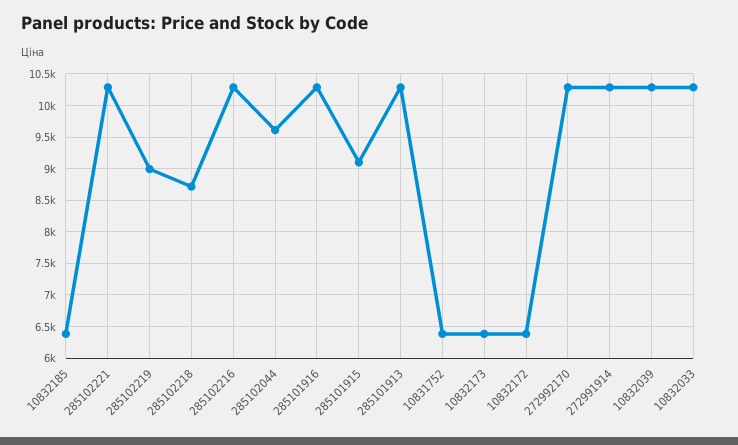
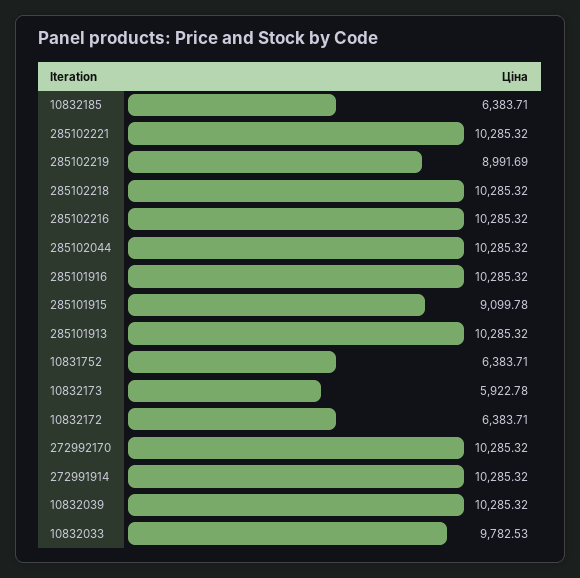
  {
    "10832185": 6383.71,
    "285102221": 10285.32,
    "285102219": 8991.69,
-   "285102218": 8700,
+   "285102218": 10285.32,
    "285102216": 10285.32,
-   "285102044": 9600,
+   "285102044": 10285.32,
    "285101916": 10285.32,
    "285101915": 9099.78,
    "285101913": 10285.32,
    "10831752": 6383.71,
-   "10832173": 6400,
+   "10832173": 5922.78,
    "10832172": 6383.71,
    "272992170": 10285.32,
    "272991914": 10285.32,
    "10832039": 10285.32,
-   "10832033": 10300
+   "10832033": 9782.53
  }

